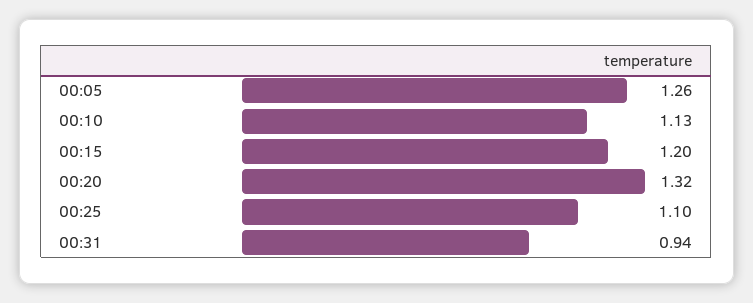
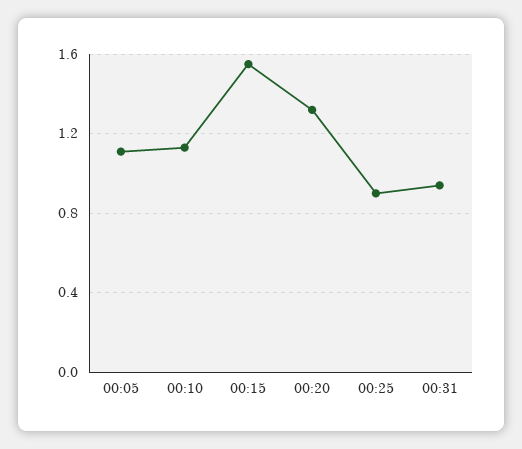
  {
-   "00:05": 1.26,
+   "00:05": 1.1,
    "00:10": 1.13,
-   "00:15": 1.2,
+   "00:15": 1.55,
    "00:20": 1.32,
-   "00:25": 1.1,
+   "00:25": 0.9,
    "00:31": 0.94
  }

